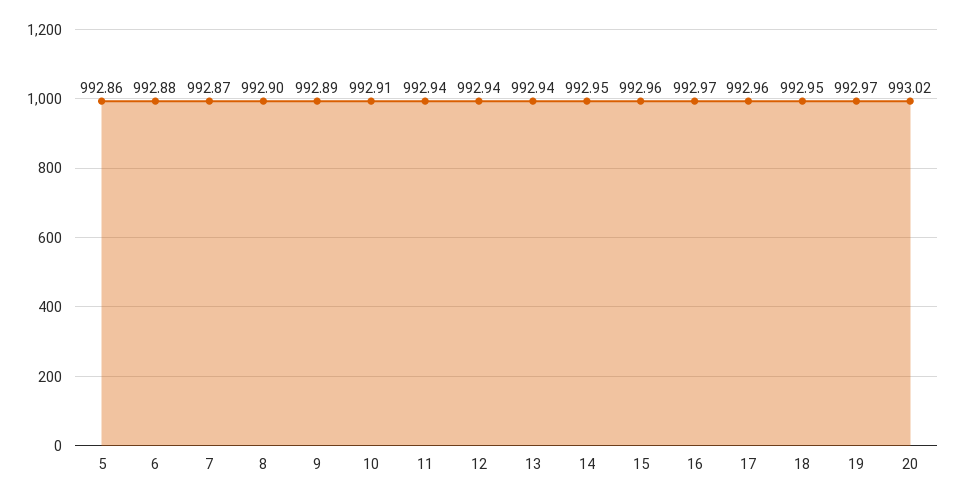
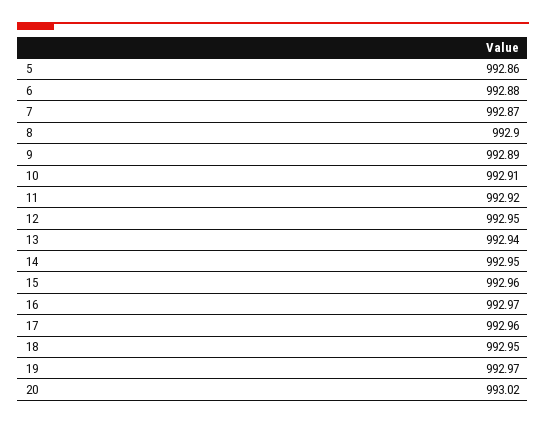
  {
    "5": 992.86,
    "6": 992.88,
    "7": 992.87,
    "8": 992.9,
    "9": 992.89,
    "10": 992.91,
-   "11": 992.94,
+   "11": 992.92,
-   "12": 992.94,
+   "12": 992.95,
    "13": 992.94,
    "14": 992.95,
    "15": 992.96,
    "16": 992.97,
    "17": 992.96,
    "18": 992.95,
    "19": 992.97,
    "20": 993.02
  }

